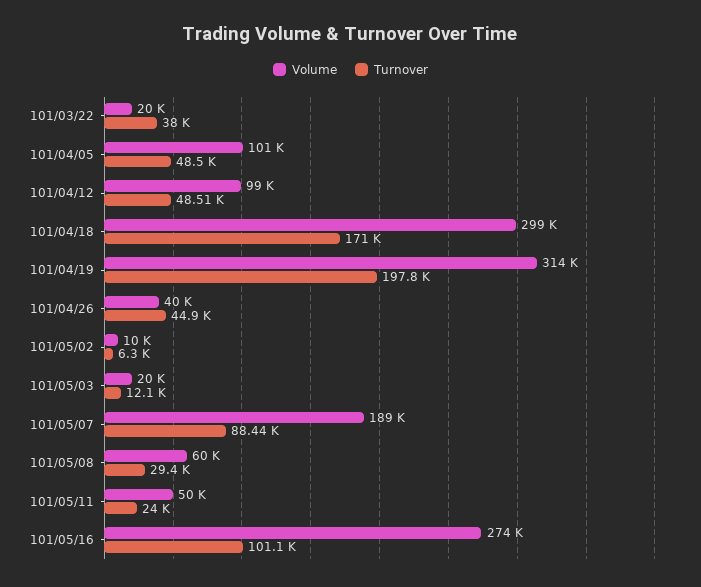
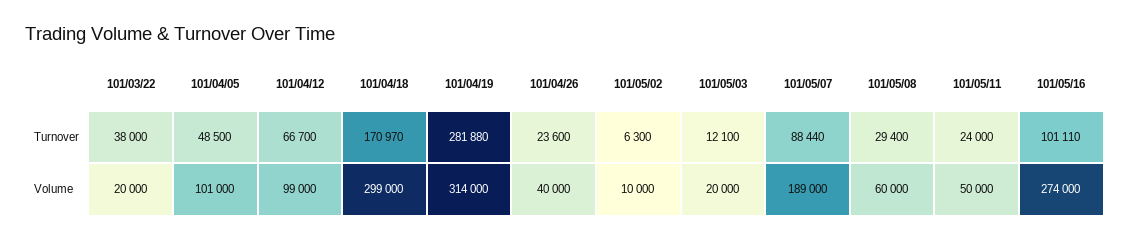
  {
    "Volume": {
      "101/03/22": 20000,
      "101/04/05": 101000,
      "101/04/12": 99000,
      "101/04/18": 299000,
      "101/04/19": 314000,
      "101/04/26": 40000,
      "101/05/02": 10000,
      "101/05/03": 20000,
      "101/05/07": 189000,
      "101/05/08": 60000,
      "101/05/11": 50000,
      "101/05/16": 274000
    },
    "Turnover": {
      "101/03/22": 38000,
      "101/04/05": 48500,
-     "101/04/12": 48510,
+     "101/04/12": 66700,
      "101/04/18": 170970,
-     "101/04/19": 197800,
+     "101/04/19": 281880,
-     "101/04/26": 44900,
+     "101/04/26": 23600,
      "101/05/02": 6300,
      "101/05/03": 12100,
      "101/05/07": 88440,
      "101/05/08": 29400,
      "101/05/11": 24000,
      "101/05/16": 101110
    }
  }

